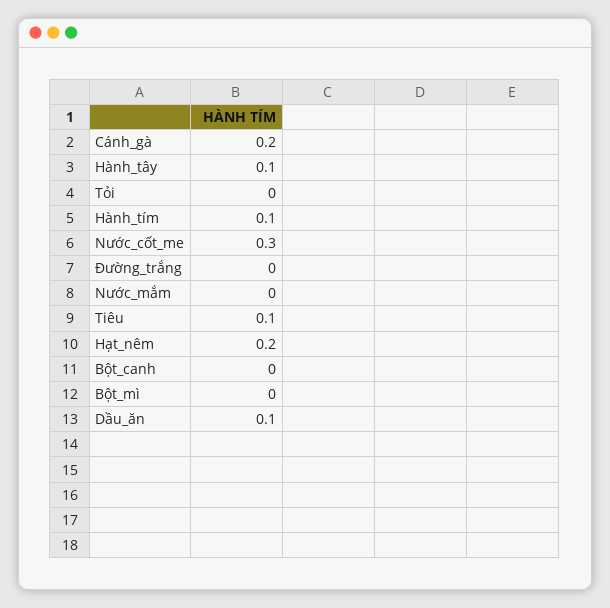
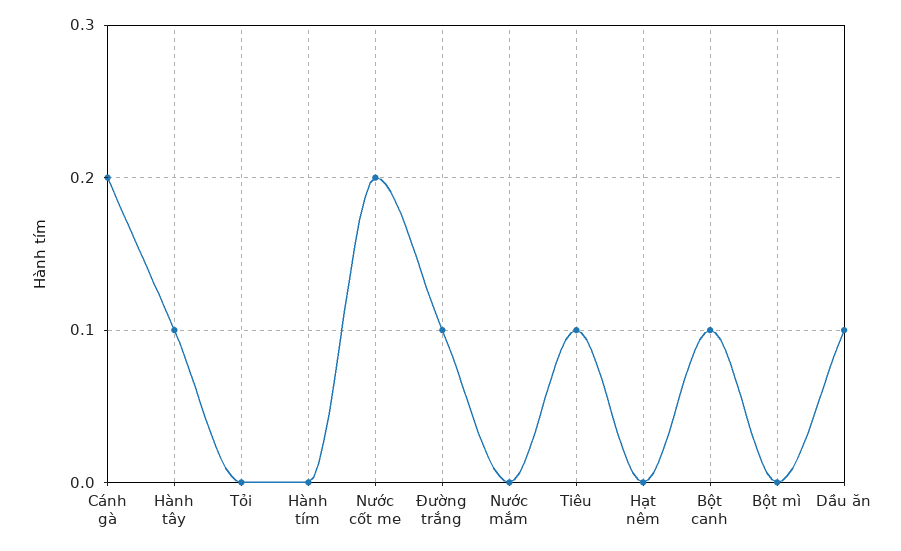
  {
    "Cánh_gà": 0.2,
    "Hành_tây": 0.1,
    "Tỏi": 0,
-   "Hành_tím": 0.1,
+   "Hành_tím": 0,
-   "Nước_cốt_me": 0.3,
+   "Nước_cốt_me": 0.2,
-   "Đường_trắng": 0,
+   "Đường_trắng": 0.1,
    "Nước_mắm": 0,
    "Tiêu": 0.1,
-   "Hạt_nêm": 0.2,
+   "Hạt_nêm": 0,
-   "Bột_canh": 0,
+   "Bột_canh": 0.1,
    "Bột_mì": 0,
    "Dầu_ăn": 0.1
  }

